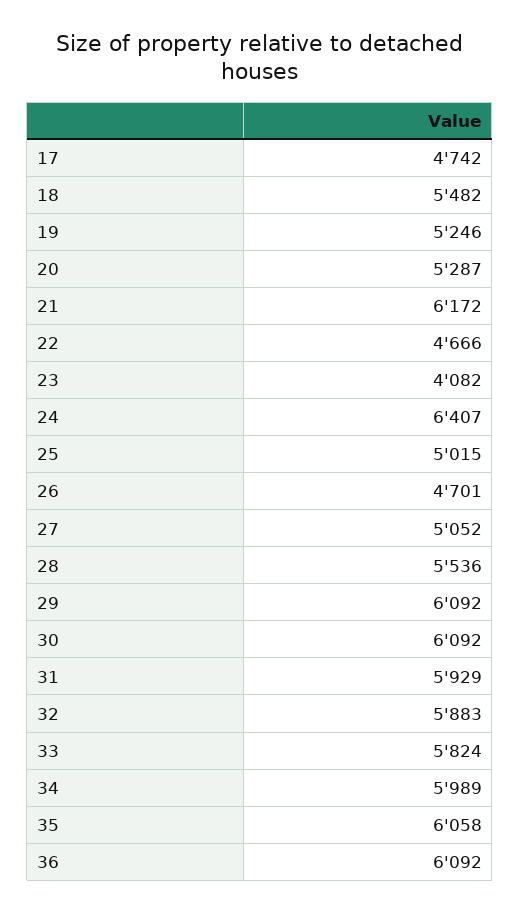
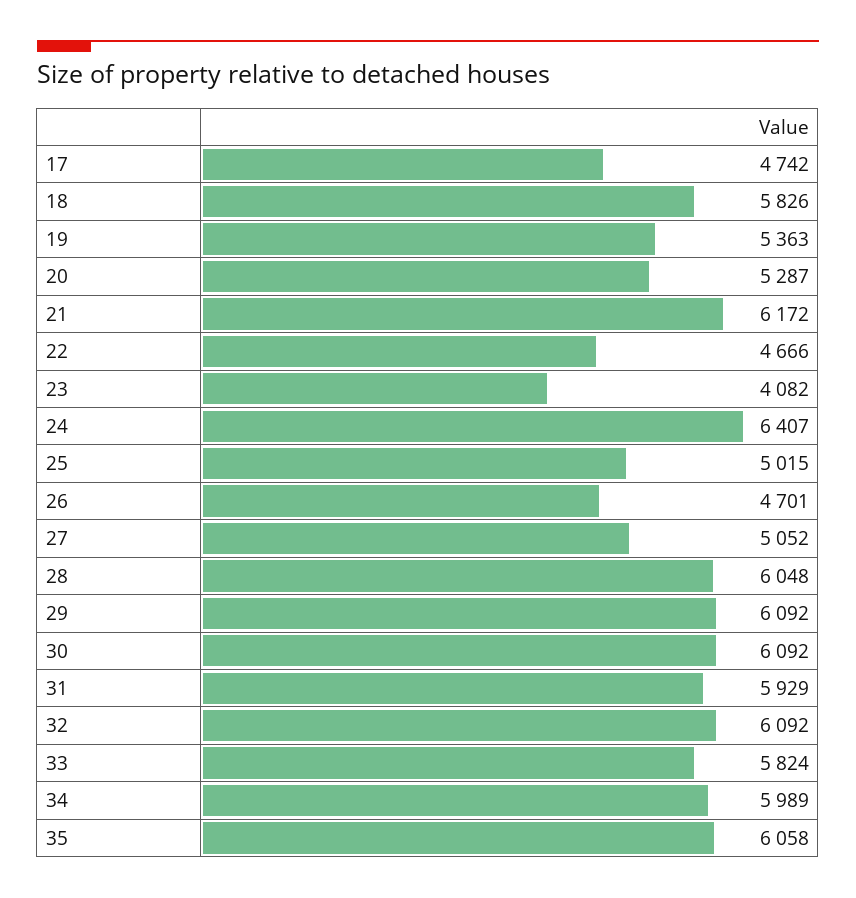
  {
    "17": 4742,
-   "18": 5482,
+   "18": 5826,
-   "19": 5246,
+   "19": 5363,
    "20": 5287,
    "21": 6172,
    "22": 4666,
    "23": 4082,
    "24": 6407,
    "25": 5015,
    "26": 4701,
    "27": 5052,
-   "28": 5536,
+   "28": 6048,
    "29": 6092,
    "30": 6092,
    "31": 5929,
-   "32": 5883,
+   "32": 6092,
    "33": 5824,
    "34": 5989,
-   "35": 6058,
+   "35": 6058
-   "36": 6092
  }

